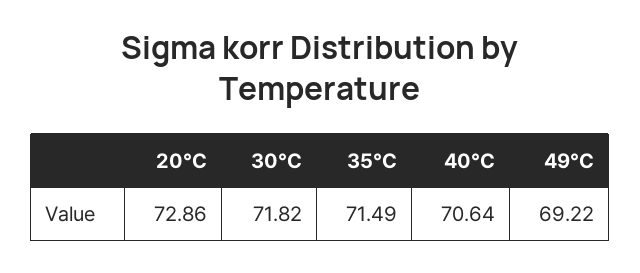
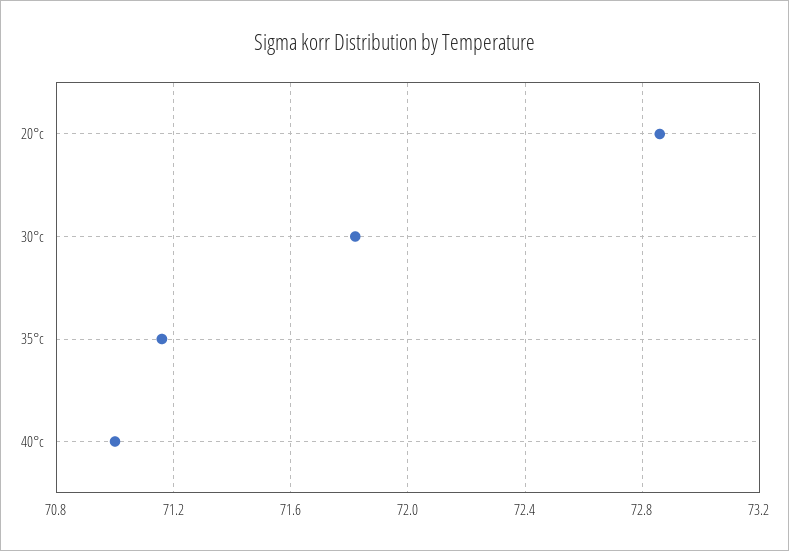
  {
    "20°C": 72.86,
    "30°C": 71.82,
-   "35°C": 71.49,
+   "35°C": 71.15,
-   "40°C": 70.64,
+   "40°C": 71
-   "49°C": 69.22
  }

